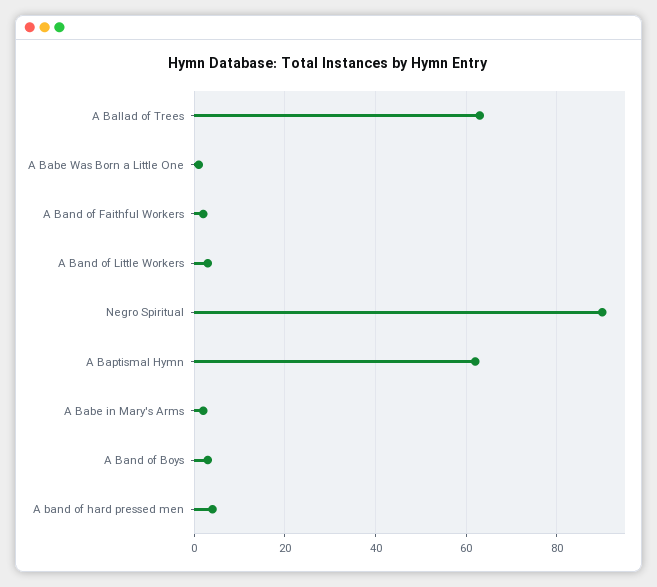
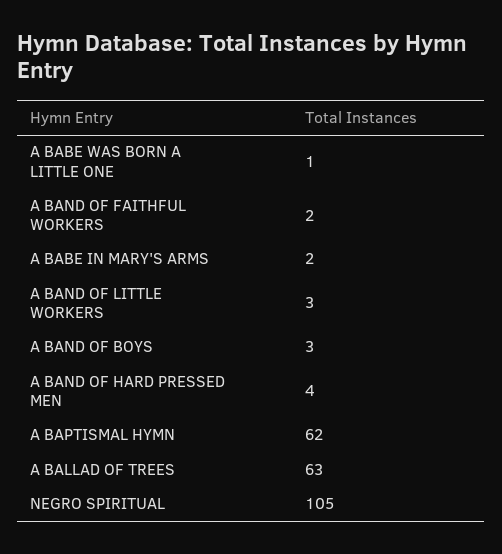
  {
    "A Ballad of Trees": 63,
    "A Babe Was Born a Little One": 1,
    "A Band of Faithful Workers": 2,
    "A Band of Little Workers": 3,
-   "Negro Spiritual": 90,
+   "Negro Spiritual": 105,
    "A Baptismal Hymn": 62,
    "A Babe in Mary's Arms": 2,
    "A Band of Boys": 3,
    "A band of hard pressed men": 4
  }

